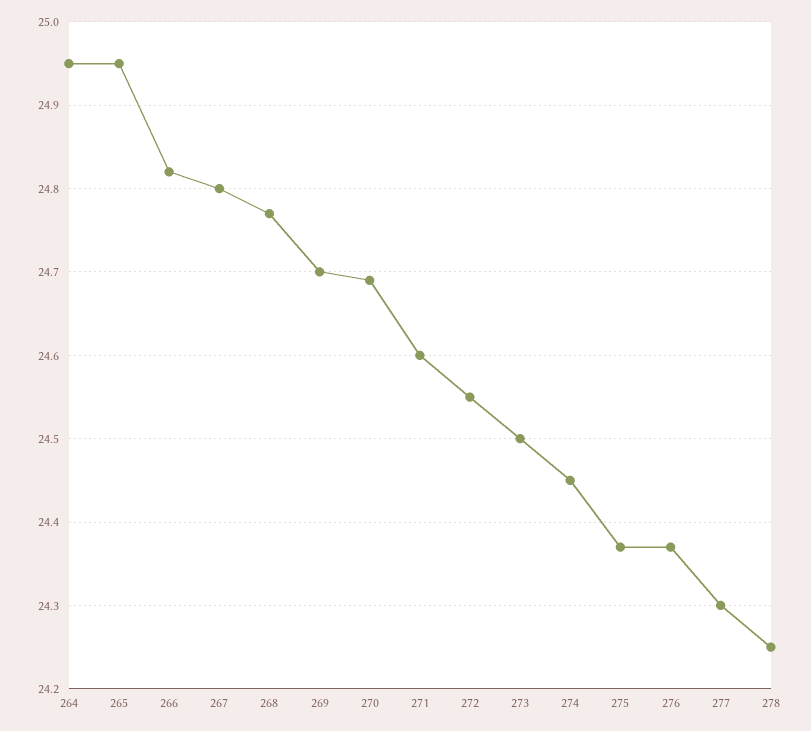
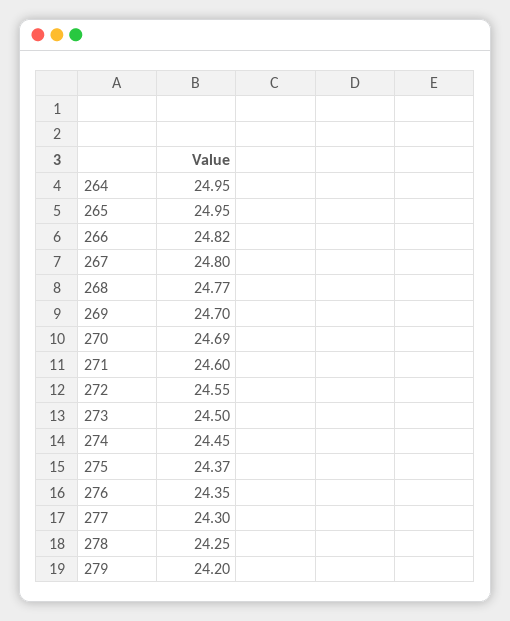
  {
    "264": 24.95,
    "265": 24.95,
    "266": 24.82,
    "267": 24.8,
    "268": 24.77,
    "269": 24.7,
    "270": 24.69,
    "271": 24.6,
    "272": 24.55,
    "273": 24.5,
    "274": 24.45,
    "275": 24.37,
-   "276": 24.37,
+   "276": 24.35,
    "277": 24.3,
-   "278": 24.25
+   "278": 24.25,
+   "279": 24.2
  }

